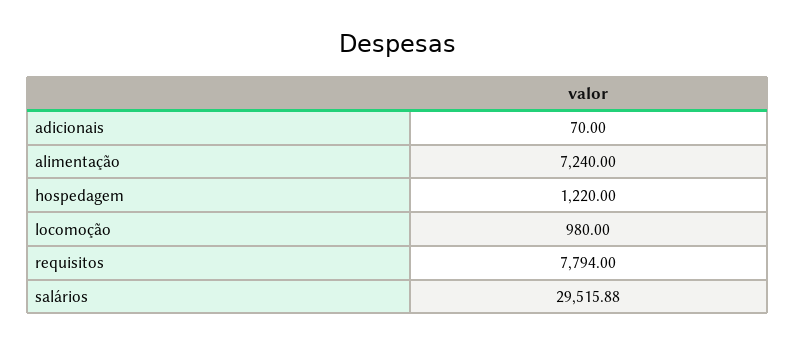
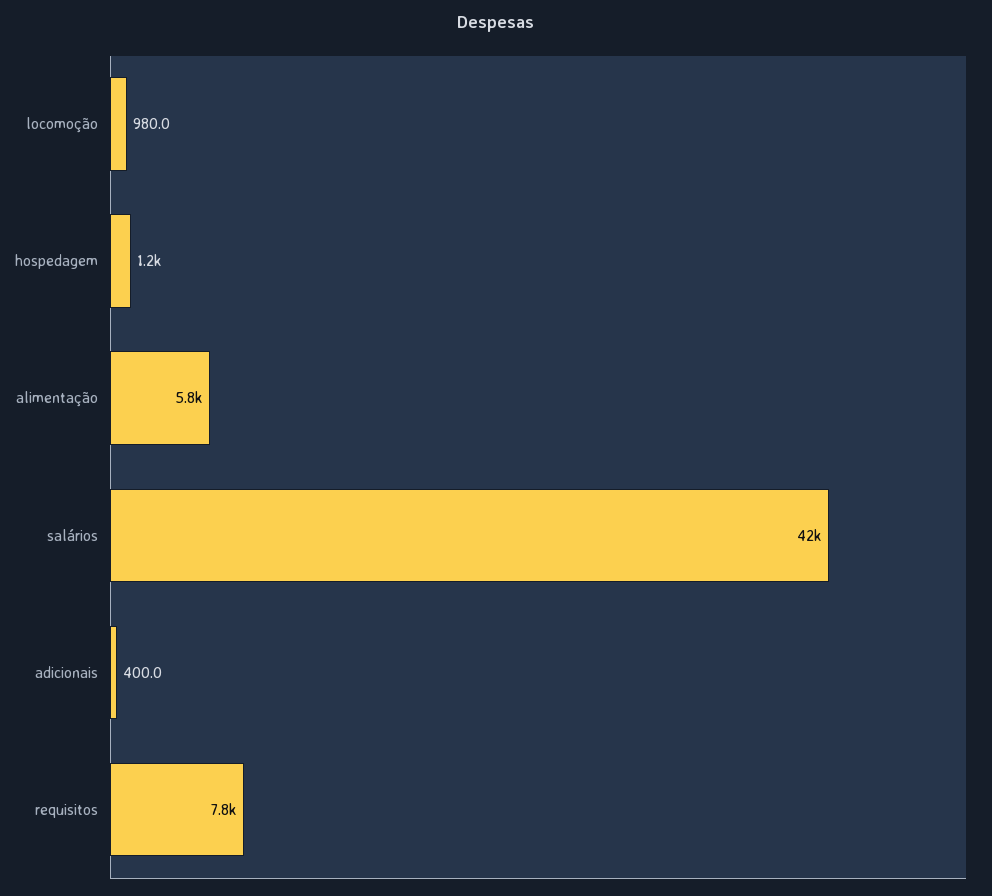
  {
-   "adicionais": 70,
+   "adicionais": 400,
-   "alimentação": 7240,
+   "alimentação": 5800,
    "hospedagem": 1220,
    "locomoção": 980,
    "requisitos": 7794,
-   "salários": 29515.88
+   "salários": 42000
  }

